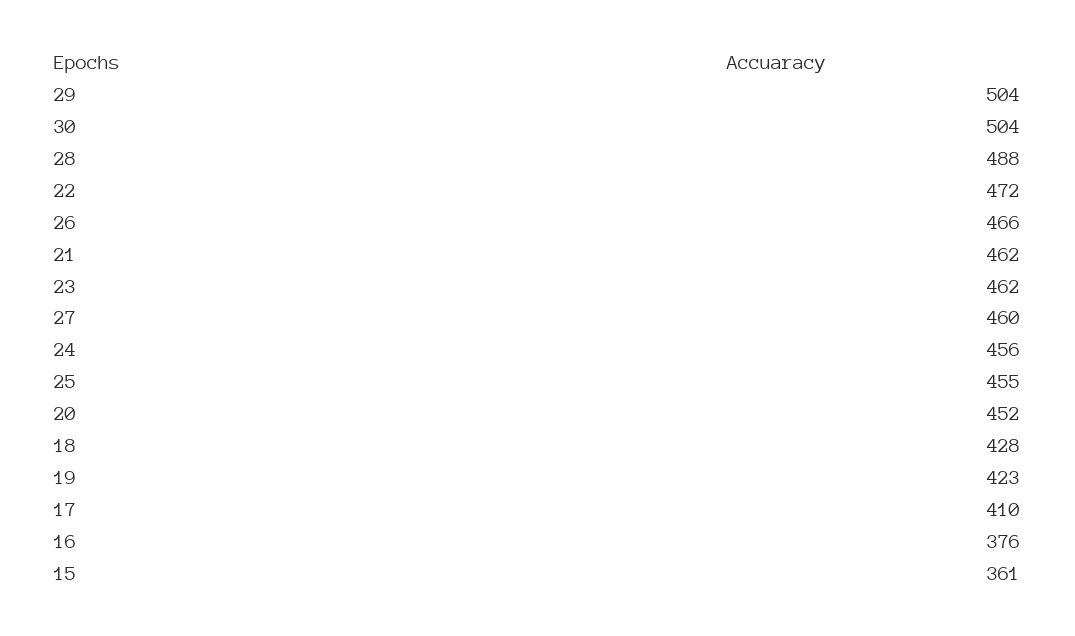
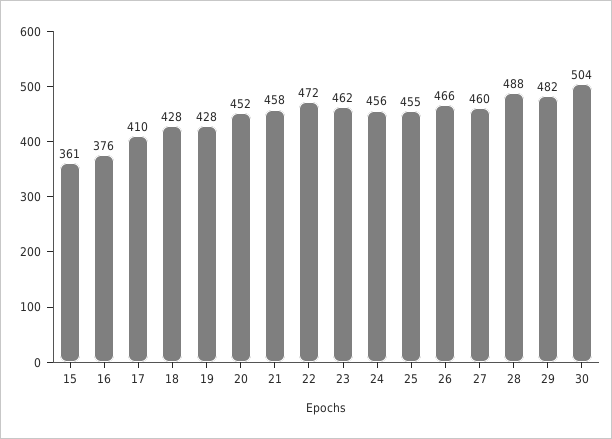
  {
-   "29": 504,
+   "29": 482,
    "30": 504,
    "28": 488,
    "22": 472,
    "26": 466,
-   "21": 462,
+   "21": 458,
    "23": 462,
    "27": 460,
    "24": 456,
    "25": 455,
    "20": 452,
    "18": 428,
-   "19": 423,
+   "19": 428,
    "17": 410,
    "16": 376,
    "15": 361
  }

